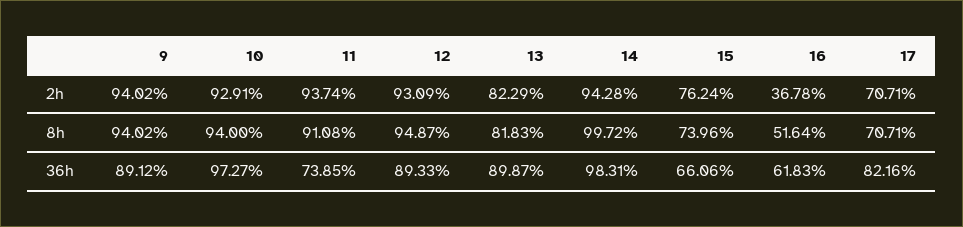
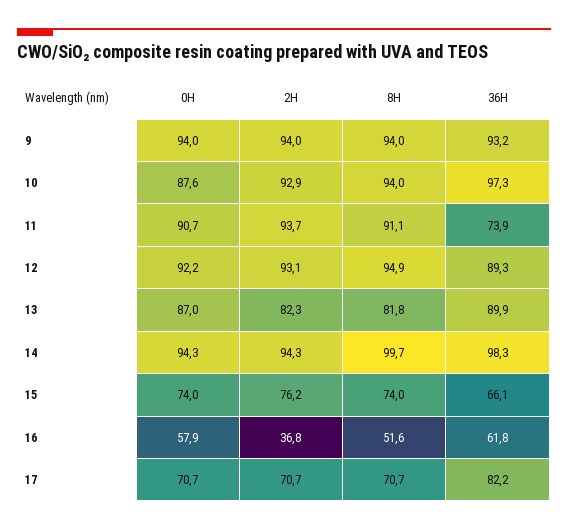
  {
    "9": {
      "2h": 94.02,
      "8h": 94.02,
-     "36h": 89.12
+     "36h": 93.2,
+     "0H": 94
    },
    "10": {
      "2h": 92.91,
      "8h": 94,
-     "36h": 97.27
+     "36h": 97.27,
+     "0H": 87.6
    },
    "11": {
      "2h": 93.74,
      "8h": 91.08,
-     "36h": 73.85
+     "36h": 73.85,
+     "0H": 90.7
    },
    "12": {
      "2h": 93.09,
      "8h": 94.87,
-     "36h": 89.33
+     "36h": 89.33,
+     "0H": 92.2
    },
    "13": {
      "2h": 82.29,
      "8h": 81.83,
-     "36h": 89.87
+     "36h": 89.87,
+     "0H": 87
    },
    "14": {
      "2h": 94.28,
      "8h": 99.72,
-     "36h": 98.31
+     "36h": 98.31,
+     "0H": 94.3
    },
    "15": {
      "2h": 76.24,
      "8h": 73.96,
-     "36h": 66.06
+     "36h": 66.06,
+     "0H": 74
    },
    "16": {
      "2h": 36.78,
      "8h": 51.64,
-     "36h": 61.83
+     "36h": 61.83,
+     "0H": 57.9
    },
    "17": {
      "2h": 70.71,
      "8h": 70.71,
-     "36h": 82.16
+     "36h": 82.16,
+     "0H": 70.7
    }
  }

